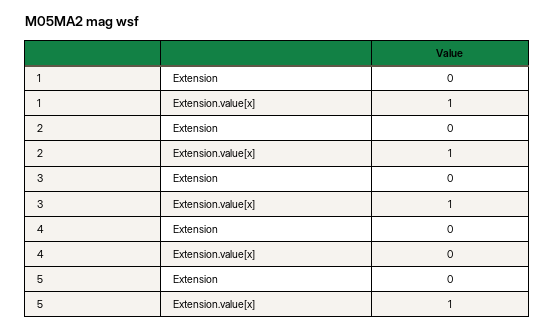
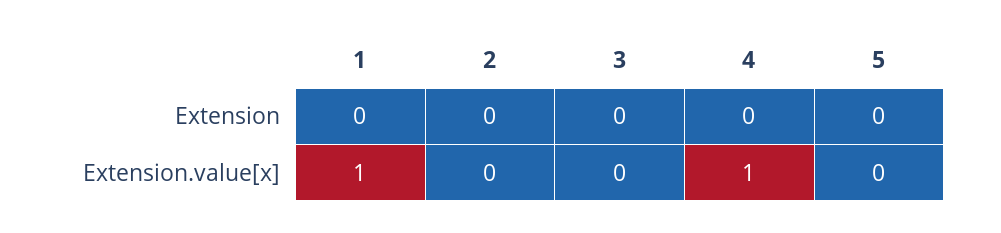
  {
    "1": {
      "Extension": 0,
      "Extension.value[x]": 1
    },
    "2": {
      "Extension": 0,
-     "Extension.value[x]": 1
+     "Extension.value[x]": 0
    },
    "3": {
      "Extension": 0,
-     "Extension.value[x]": 1
+     "Extension.value[x]": 0
    },
    "4": {
      "Extension": 0,
-     "Extension.value[x]": 0
+     "Extension.value[x]": 1
    },
    "5": {
      "Extension": 0,
-     "Extension.value[x]": 1
+     "Extension.value[x]": 0
    }
  }

